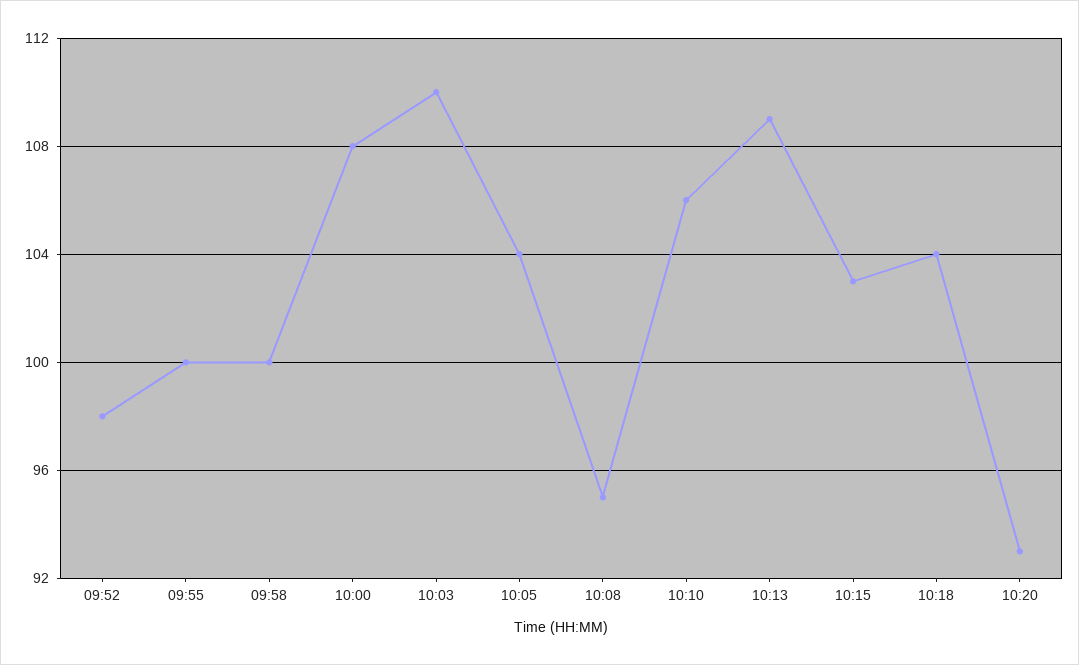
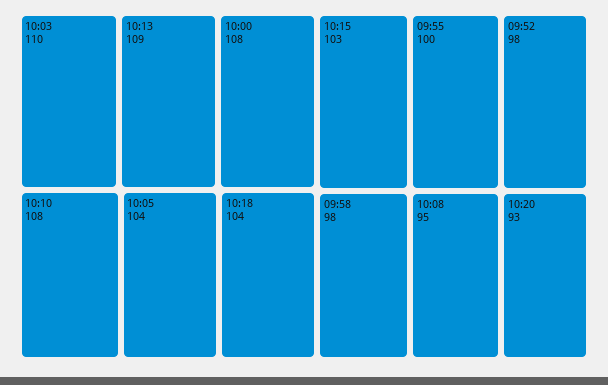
  {
    "09:52": 98,
    "09:55": 100,
-   "09:58": 100,
+   "09:58": 98,
    "10:00": 108,
    "10:03": 110,
    "10:05": 104,
    "10:08": 95,
-   "10:10": 106,
+   "10:10": 108,
    "10:13": 109,
    "10:15": 103,
    "10:18": 104,
    "10:20": 93
  }

